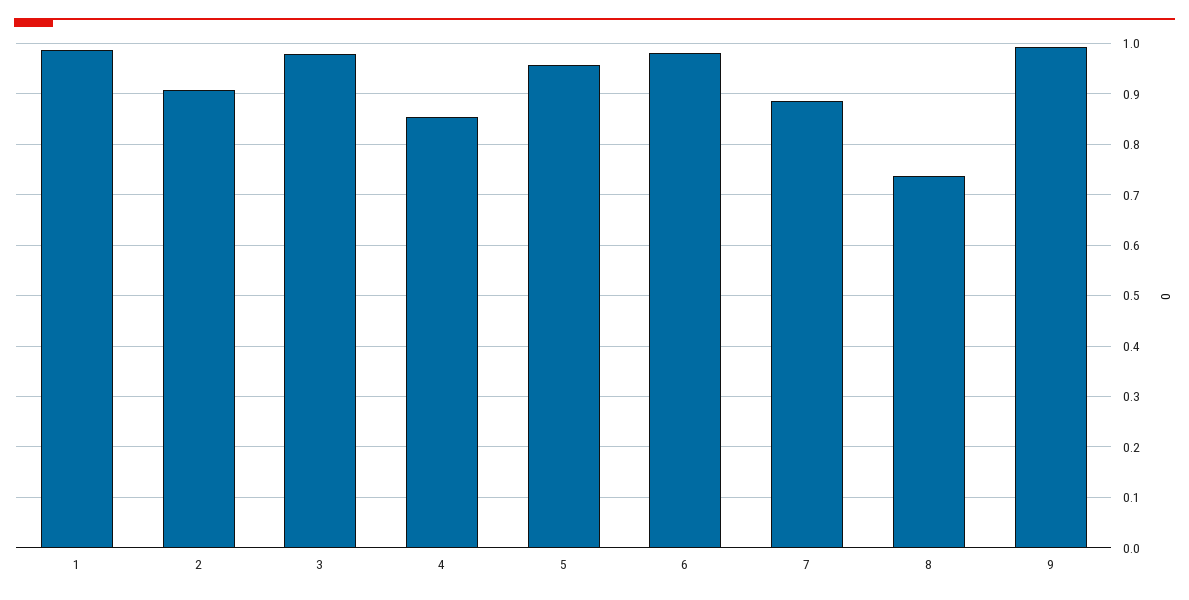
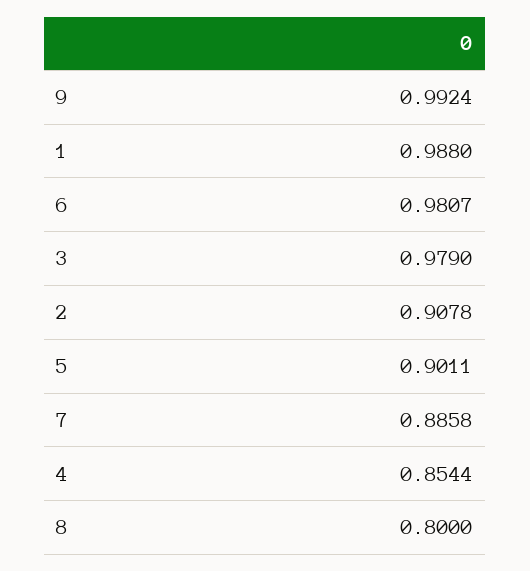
  {
    "1": 0.988,
    "2": 0.9078,
    "3": 0.979,
    "4": 0.8544,
-   "5": 0.96,
+   "5": 0.9011,
    "6": 0.9807,
    "7": 0.8858,
-   "8": 0.74,
+   "8": 0.8,
    "9": 0.9924
  }

